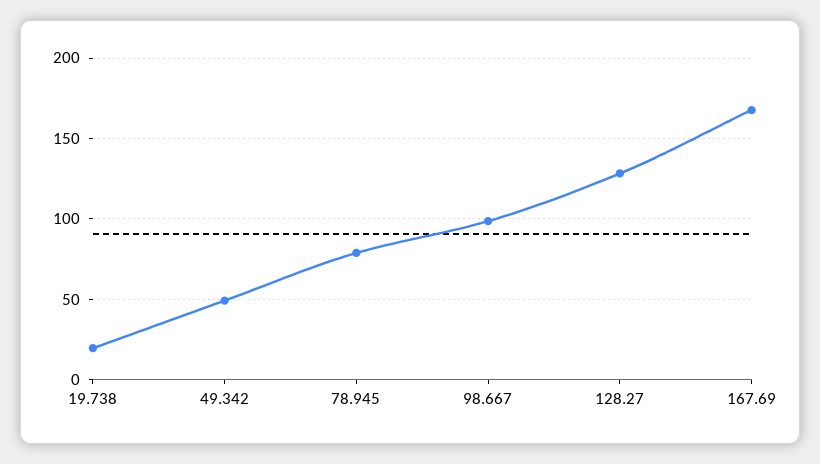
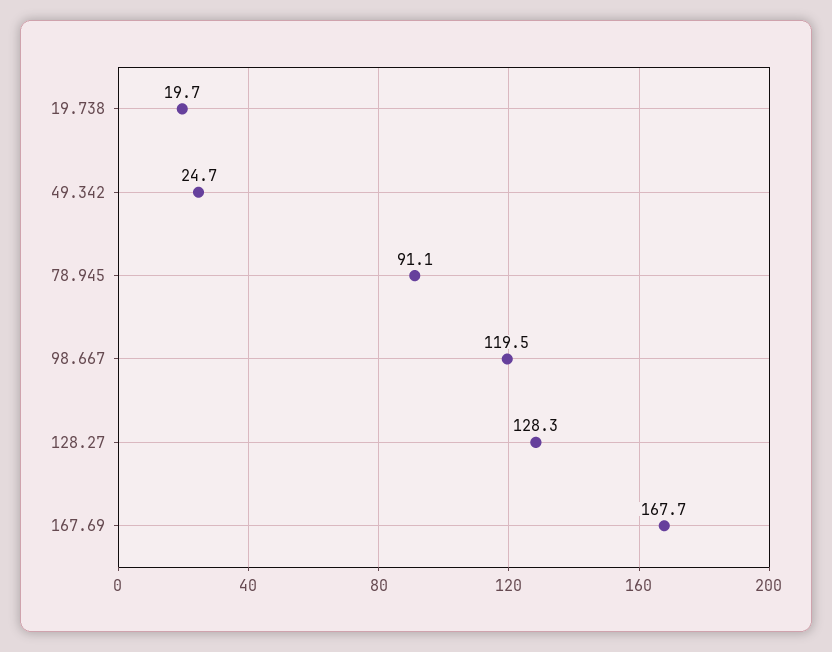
  {
    "19.738": 19.7,
-   "49.342": 50,
+   "49.342": 24.7,
-   "78.945": 80,
+   "78.945": 91.1,
-   "98.667": 100,
+   "98.667": 119.5,
    "128.27": 128.3,
    "167.69": 167.7
  }

